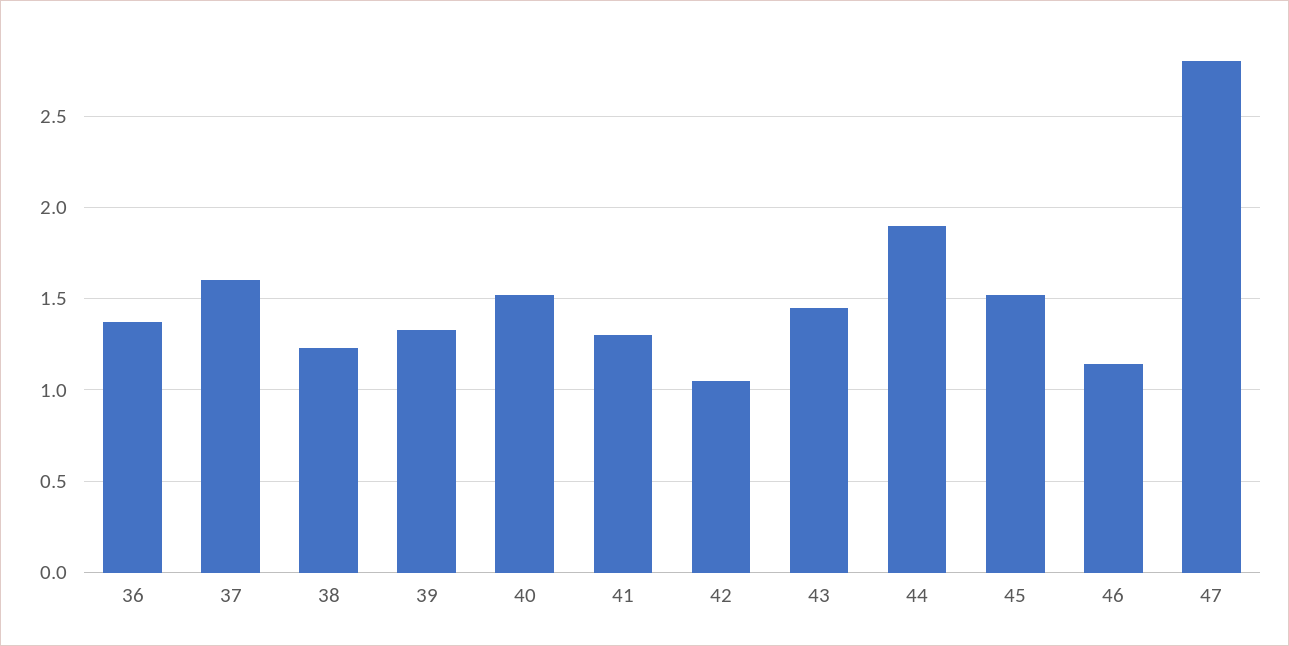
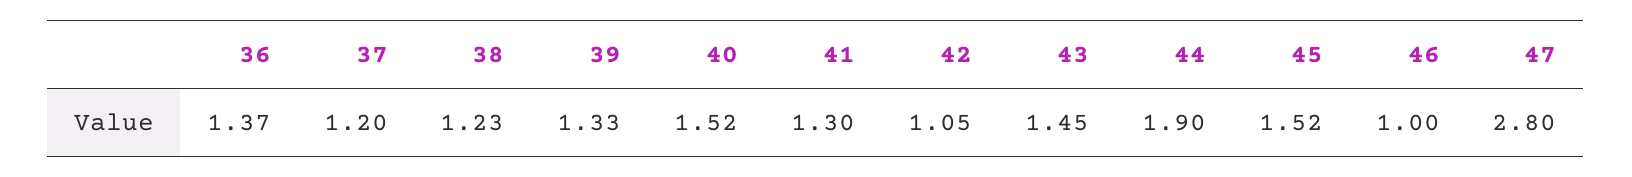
  {
    "36": 1.37,
-   "37": 1.6,
+   "37": 1.2,
    "38": 1.23,
    "39": 1.33,
    "40": 1.52,
    "41": 1.3,
    "42": 1.05,
    "43": 1.45,
    "44": 1.9,
    "45": 1.52,
-   "46": 1.15,
+   "46": 1,
    "47": 2.8
  }

